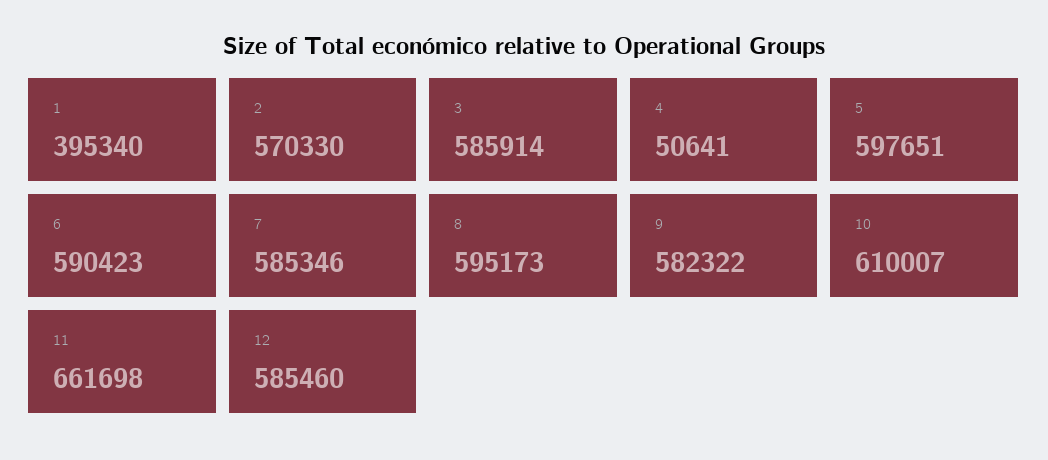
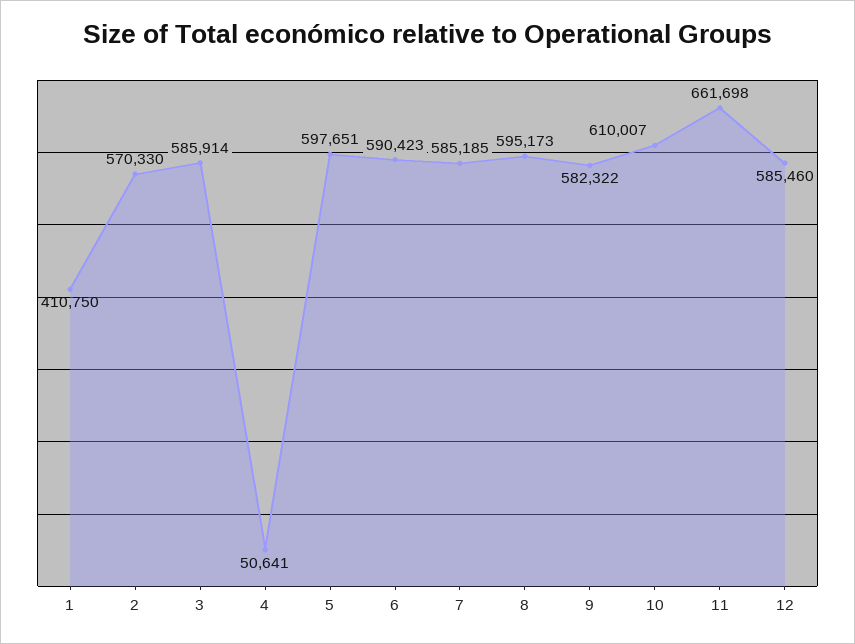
  {
-   "1": 395340,
+   "1": 410750,
    "2": 570330,
    "3": 585914,
    "4": 50641,
    "5": 597651,
    "6": 590423,
-   "7": 585346,
+   "7": 585185,
    "8": 595173,
    "9": 582322,
    "10": 610007,
    "11": 661698,
    "12": 585460
  }

